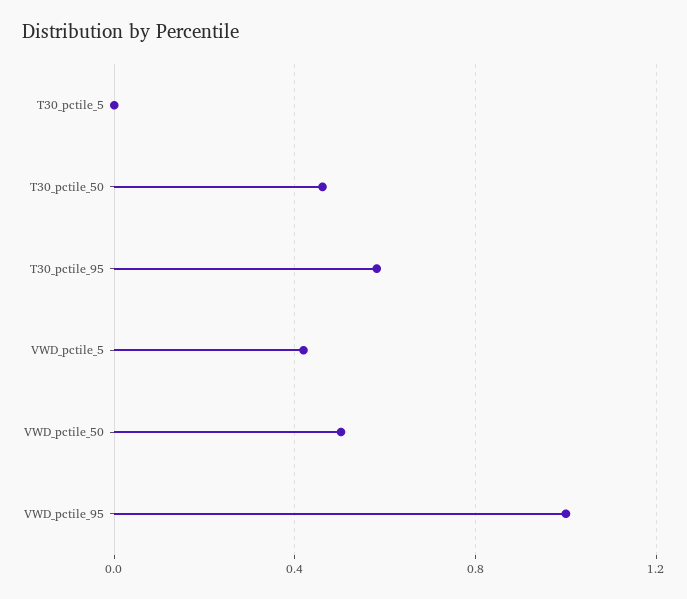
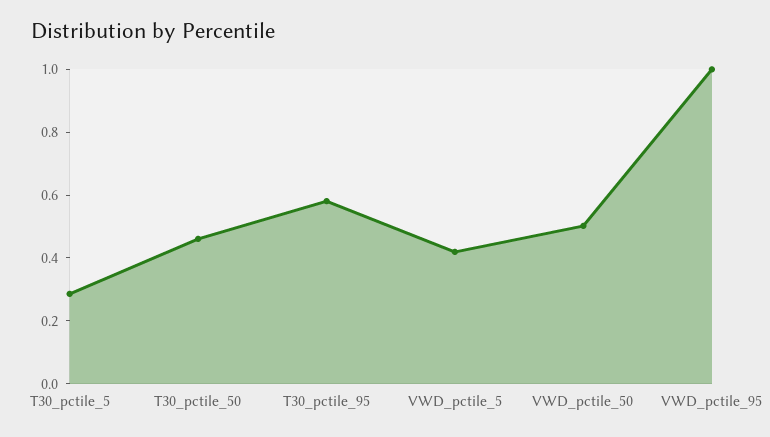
  {
-   "T30_pctile_5": 0,
+   "T30_pctile_5": 0.3,
    "T30_pctile_50": 0.45,
    "T30_pctile_95": 0.6,
    "VWD_pctile_5": 0.4,
    "VWD_pctile_50": 0.5,
    "VWD_pctile_95": 1
  }

